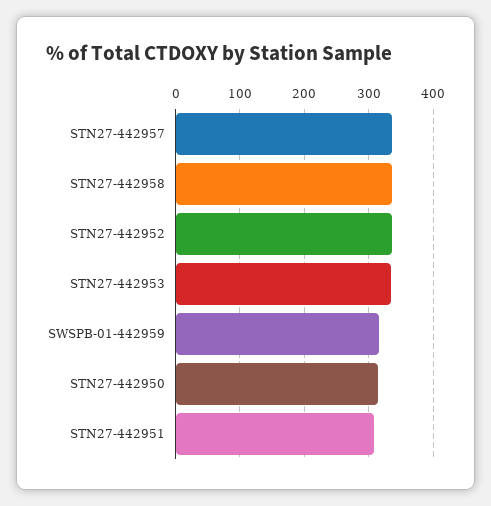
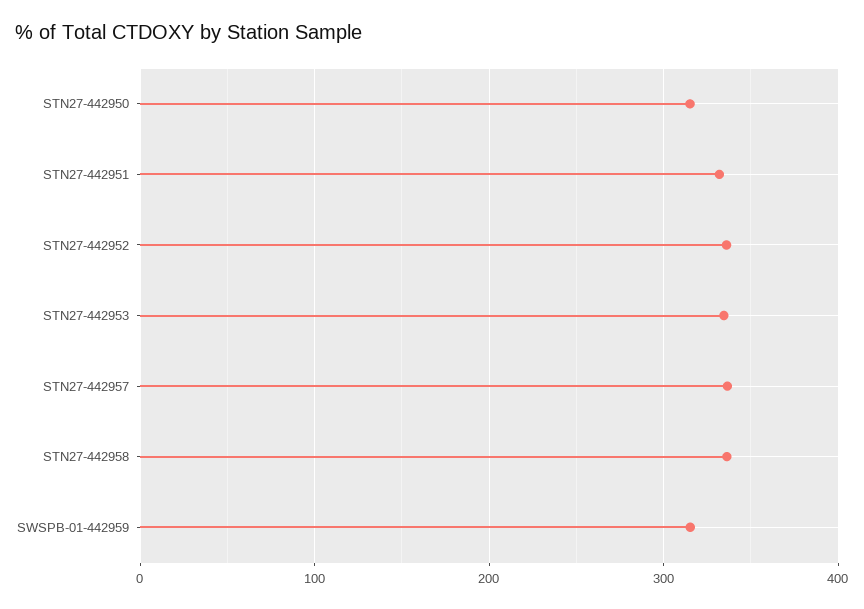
  {
    "STN27-442957": 340,
    "STN27-442958": 340,
    "STN27-442952": 340,
    "STN27-442953": 330,
    "SWSPB-01-442959": 320,
    "STN27-442950": 320,
-   "STN27-442951": 310
+   "STN27-442951": 330
  }

